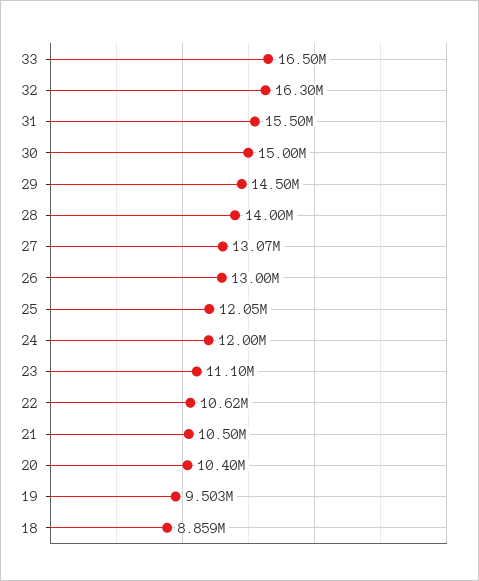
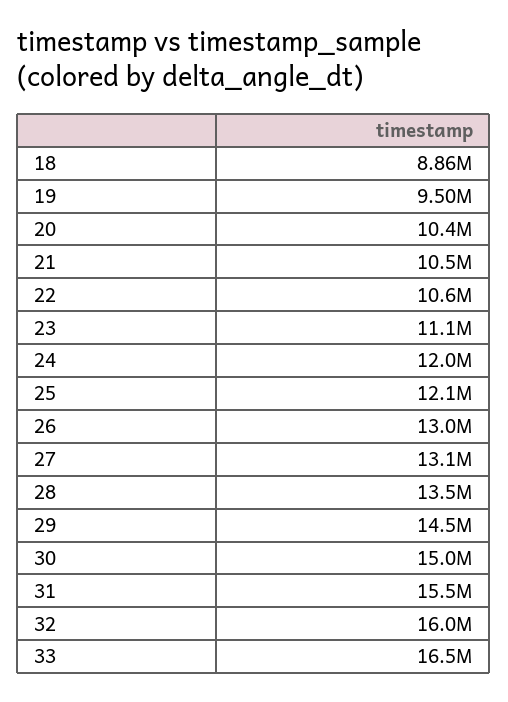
  {
    "33": 16500000,
-   "32": 16300000,
+   "32": 16000000,
    "31": 15500000,
    "30": 15000000,
    "29": 14500000,
-   "28": 14000000,
+   "28": 13500000,
    "27": 13070000,
    "26": 13000000,
    "25": 12050000,
    "24": 12000000,
    "23": 11100000,
    "22": 10620000,
    "21": 10500000,
    "20": 10400000,
    "19": 9503000,
    "18": 8859000
  }

